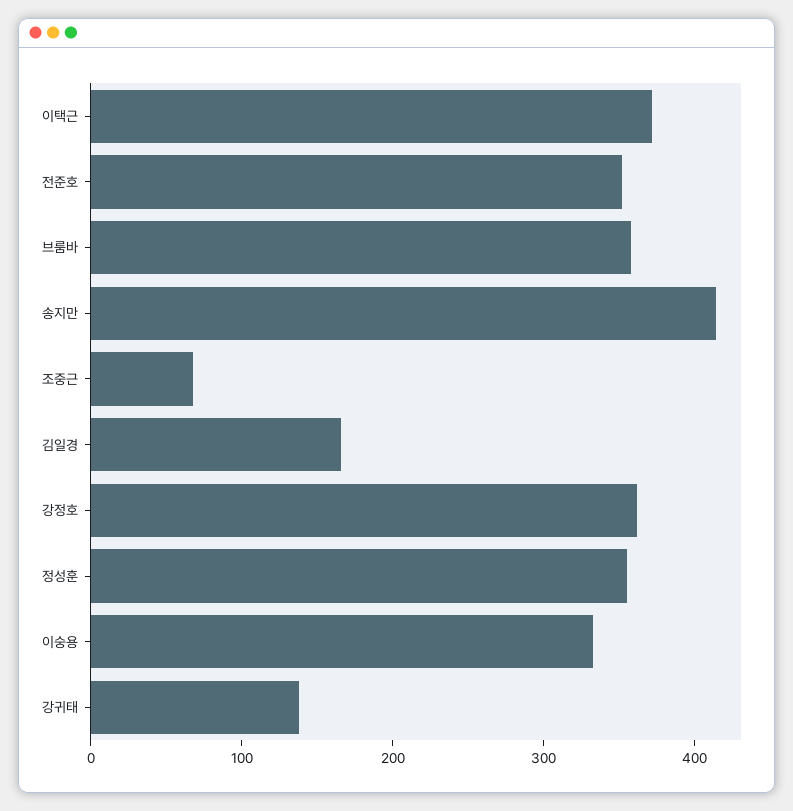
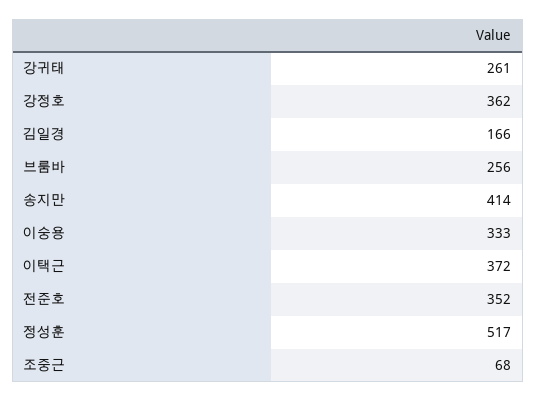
  {
    "이택근": 372,
    "전준호": 352,
-   "브룸바": 360,
+   "브룸바": 256,
    "송지만": 414,
    "조중근": 68,
    "김일경": 166,
    "강정호": 362,
-   "정성훈": 360,
+   "정성훈": 517,
    "이숭용": 333,
-   "강귀태": 140
+   "강귀태": 261
  }

